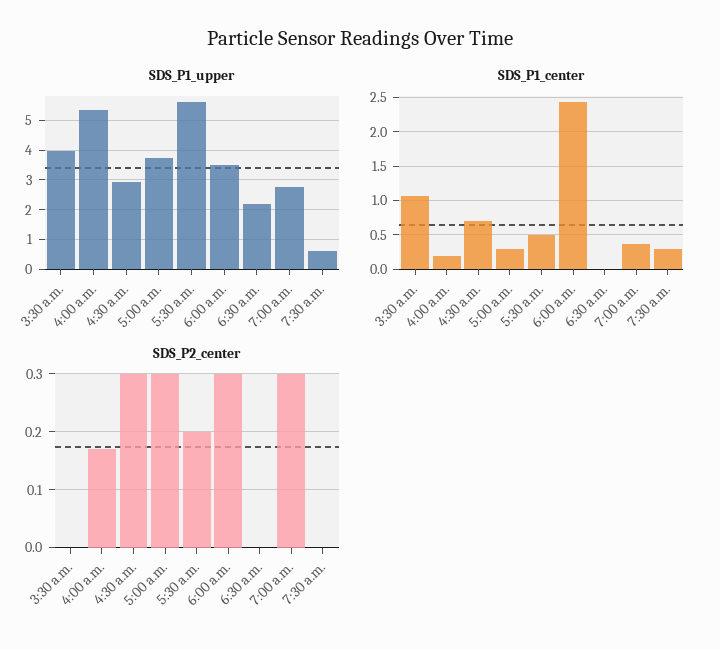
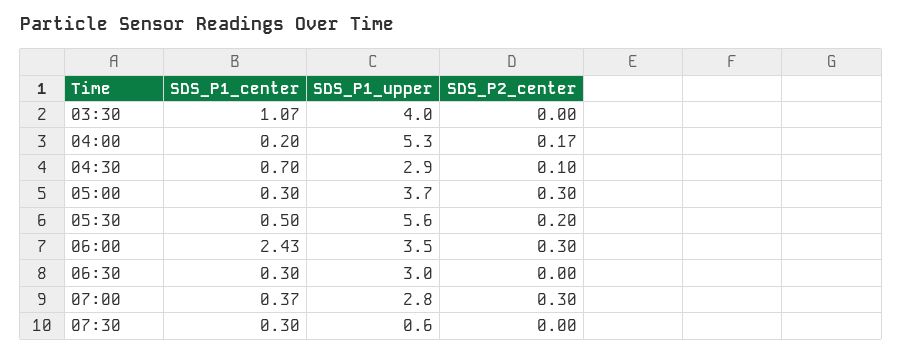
  {
    "SDS_P1_upper": {
      "3:30 a.m.": 4,
      "4:00 a.m.": 5.3,
      "4:30 a.m.": 2.9,
      "5:00 a.m.": 3.7,
      "5:30 a.m.": 5.6,
      "6:00 a.m.": 3.5,
-     "6:30 a.m.": 2.25,
+     "6:30 a.m.": 3,
      "7:00 a.m.": 2.8,
      "7:30 a.m.": 0.6
    },
    "SDS_P1_center": {
      "3:30 a.m.": 1.07,
      "4:00 a.m.": 0.2,
      "4:30 a.m.": 0.7,
      "5:00 a.m.": 0.3,
      "5:30 a.m.": 0.5,
      "6:00 a.m.": 2.43,
-     "6:30 a.m.": 0,
+     "6:30 a.m.": 0.3,
      "7:00 a.m.": 0.37,
      "7:30 a.m.": 0.3
    },
    "SDS_P2_center": {
      "3:30 a.m.": 0,
      "4:00 a.m.": 0.17,
-     "4:30 a.m.": 0.3,
+     "4:30 a.m.": 0.1,
      "5:00 a.m.": 0.3,
      "5:30 a.m.": 0.2,
      "6:00 a.m.": 0.3,
      "6:30 a.m.": 0,
      "7:00 a.m.": 0.3,
      "7:30 a.m.": 0
    }
  }

